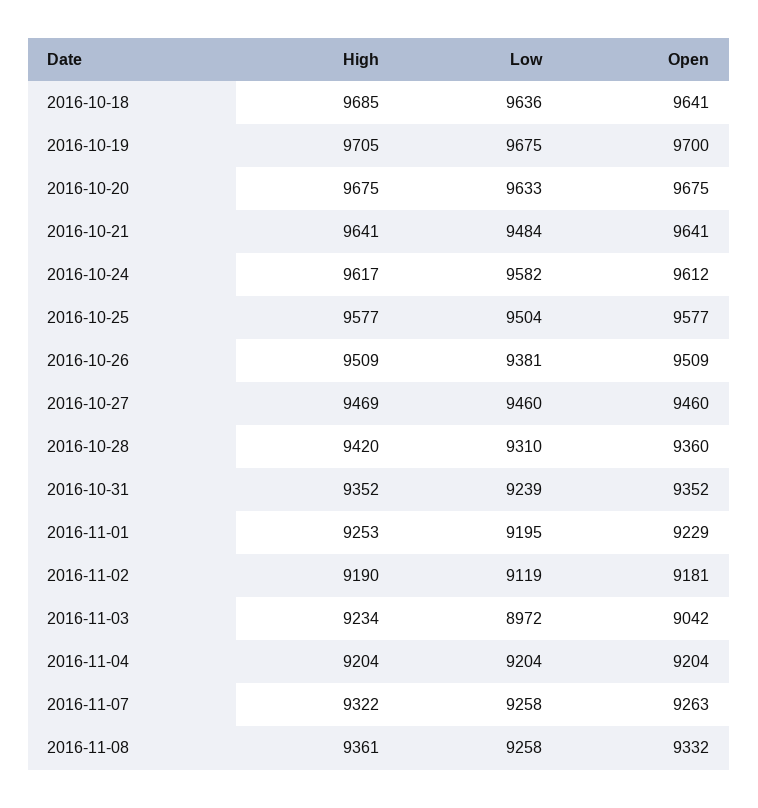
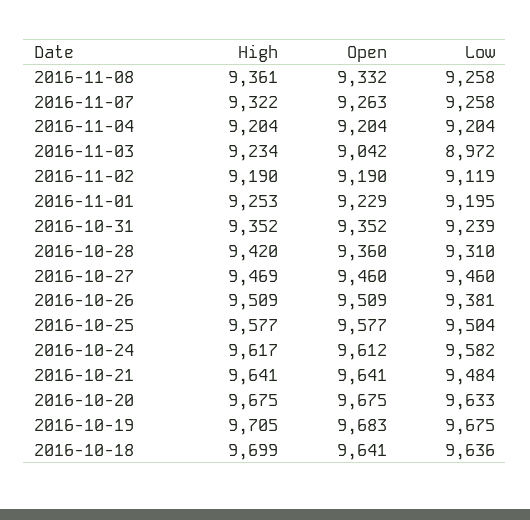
  {
    "High": {
-     "2016-10-18": 9685,
+     "2016-10-18": 9699,
      "2016-10-19": 9705,
      "2016-10-20": 9675,
      "2016-10-21": 9641,
      "2016-10-24": 9617,
      "2016-10-25": 9577,
      "2016-10-26": 9509,
      "2016-10-27": 9469,
      "2016-10-28": 9420,
      "2016-10-31": 9352,
      "2016-11-01": 9253,
      "2016-11-02": 9190,
      "2016-11-03": 9234,
      "2016-11-04": 9204,
      "2016-11-07": 9322,
      "2016-11-08": 9361
    },
    "Low": {
      "2016-10-18": 9636,
      "2016-10-19": 9675,
      "2016-10-20": 9633,
      "2016-10-21": 9484,
      "2016-10-24": 9582,
      "2016-10-25": 9504,
      "2016-10-26": 9381,
      "2016-10-27": 9460,
      "2016-10-28": 9310,
      "2016-10-31": 9239,
      "2016-11-01": 9195,
      "2016-11-02": 9119,
      "2016-11-03": 8972,
      "2016-11-04": 9204,
      "2016-11-07": 9258,
      "2016-11-08": 9258
    },
    "Open": {
      "2016-10-18": 9641,
-     "2016-10-19": 9700,
+     "2016-10-19": 9683,
      "2016-10-20": 9675,
      "2016-10-21": 9641,
      "2016-10-24": 9612,
      "2016-10-25": 9577,
      "2016-10-26": 9509,
      "2016-10-27": 9460,
      "2016-10-28": 9360,
      "2016-10-31": 9352,
      "2016-11-01": 9229,
-     "2016-11-02": 9181,
+     "2016-11-02": 9190,
      "2016-11-03": 9042,
      "2016-11-04": 9204,
      "2016-11-07": 9263,
      "2016-11-08": 9332
    }
  }

